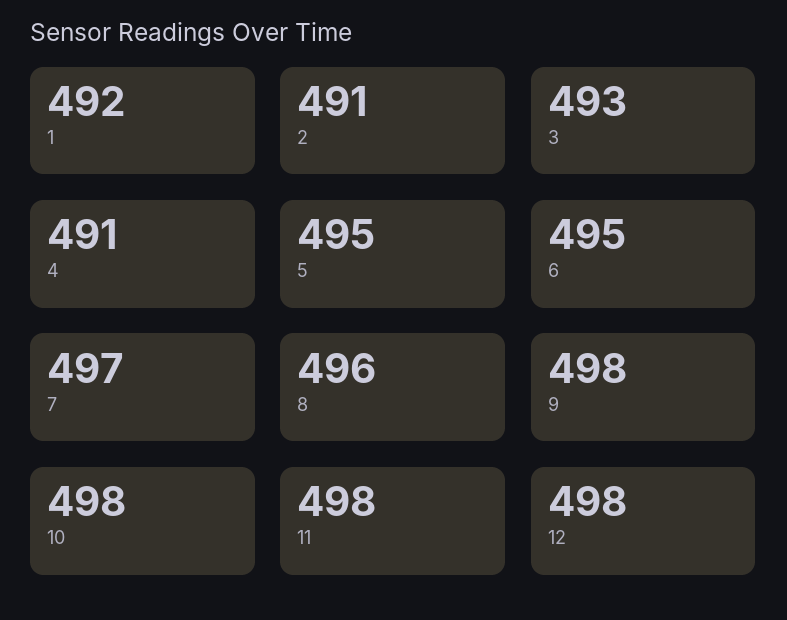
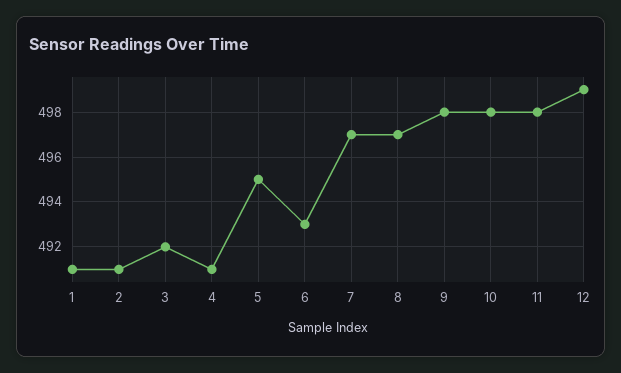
  {
-   "1": 492,
+   "1": 491,
    "2": 491,
-   "3": 493,
+   "3": 492,
    "4": 491,
    "5": 495,
-   "6": 495,
+   "6": 493,
    "7": 497,
-   "8": 496,
+   "8": 497,
    "9": 498,
    "10": 498,
    "11": 498,
-   "12": 498
+   "12": 499
  }

